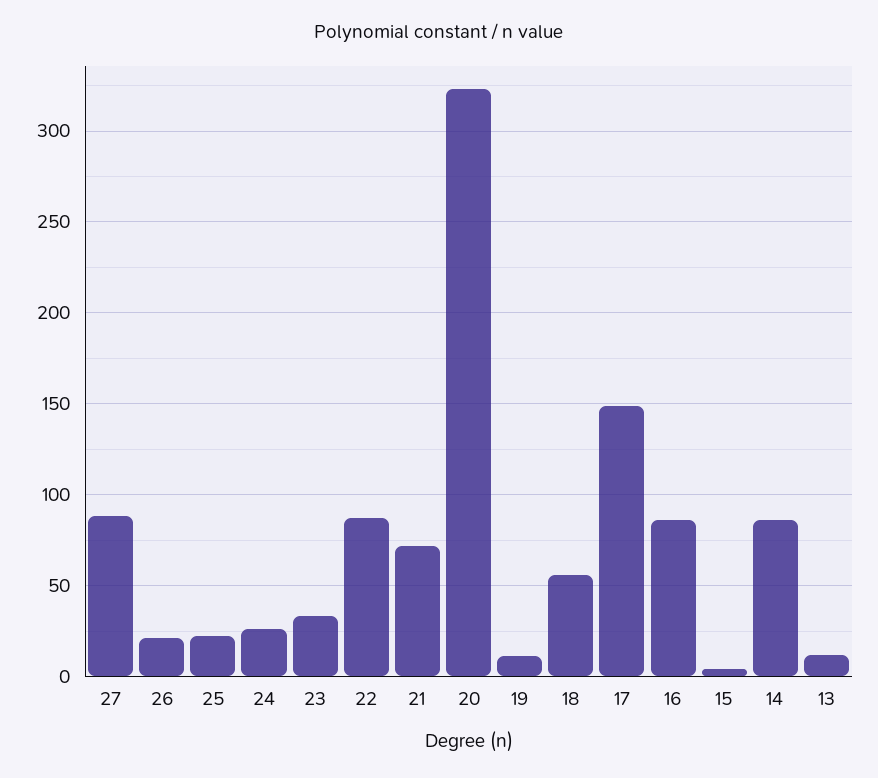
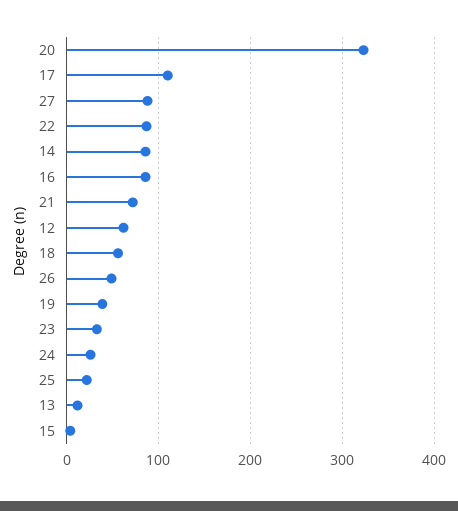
  {
    "27": 90,
-   "26": 20,
+   "26": 50,
    "25": 20,
    "24": 25,
    "23": 35,
    "22": 85,
    "21": 70,
    "20": 325,
-   "19": 10,
+   "19": 40,
    "18": 55,
-   "17": 150,
+   "17": 110,
    "16": 85,
    "15": 5,
    "14": 85,
-   "13": 10
+   "13": 10,
+   "12": 60
  }

